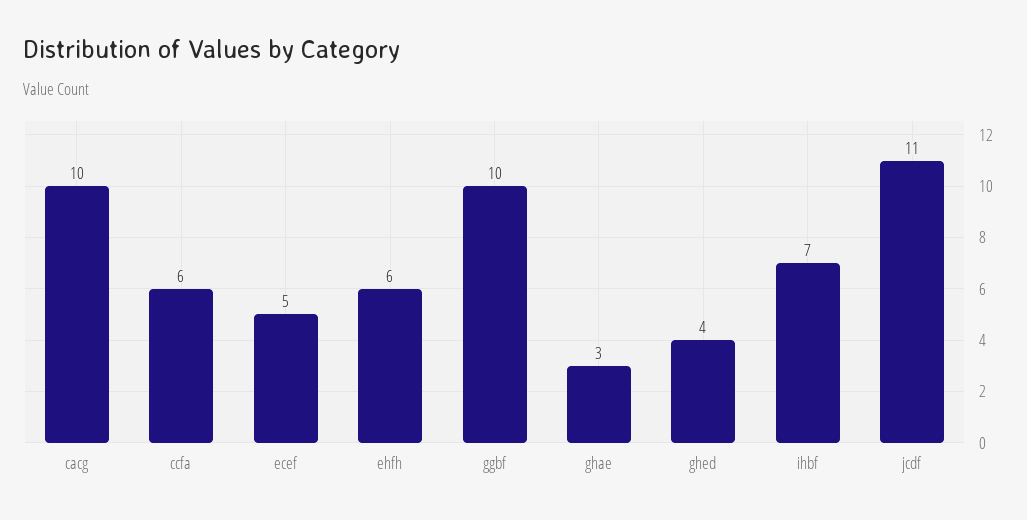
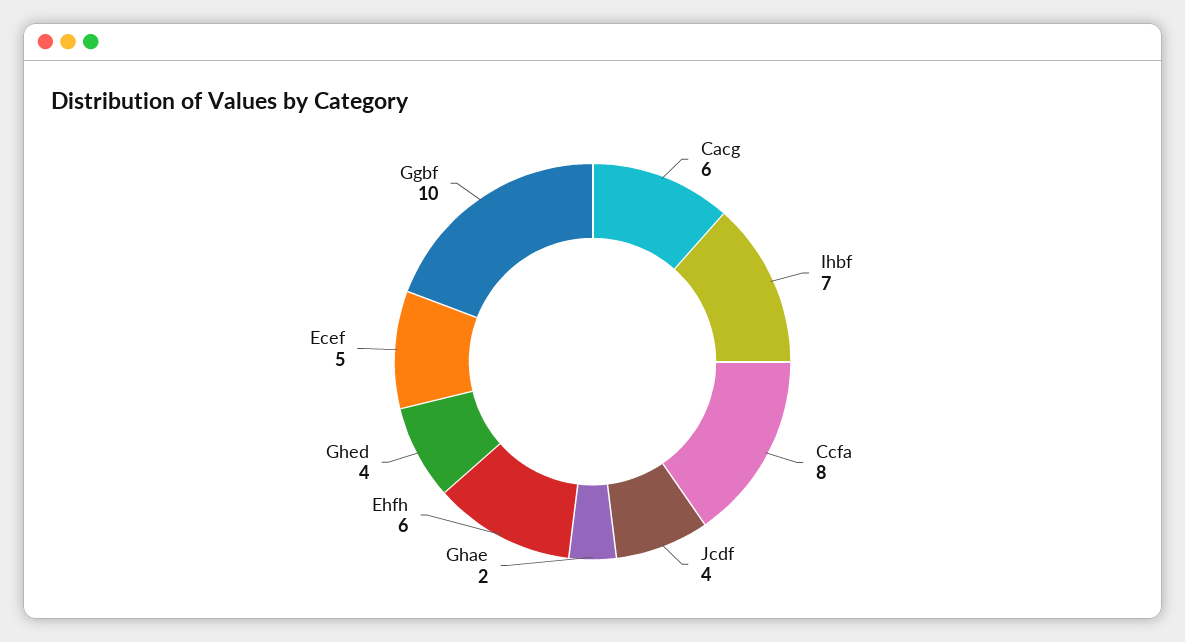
  {
-   "cacg": 10,
+   "cacg": 6,
-   "ccfa": 6,
+   "ccfa": 8,
    "ecef": 5,
    "ehfh": 6,
    "ggbf": 10,
-   "ghae": 3,
+   "ghae": 2,
    "ghed": 4,
    "ihbf": 7,
-   "jcdf": 11
+   "jcdf": 4
  }

